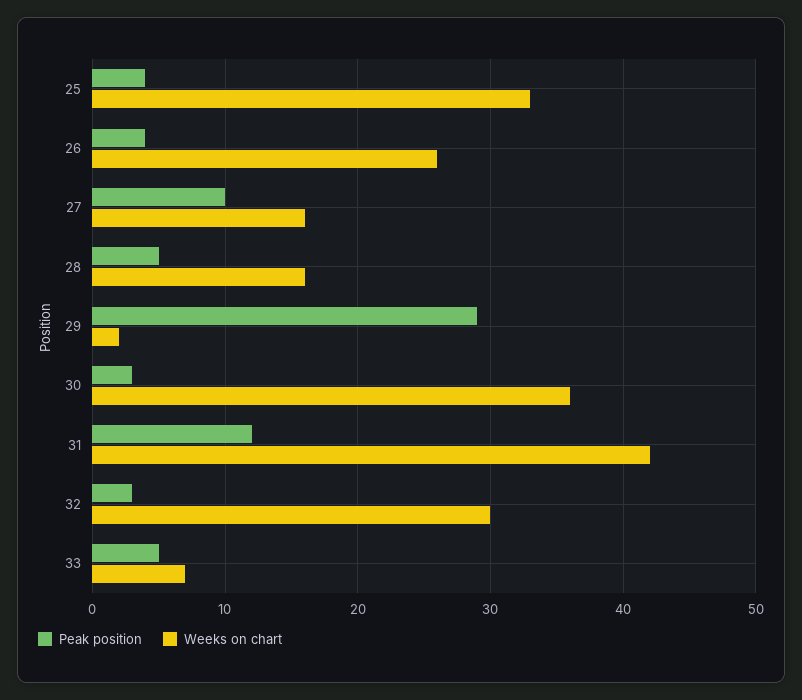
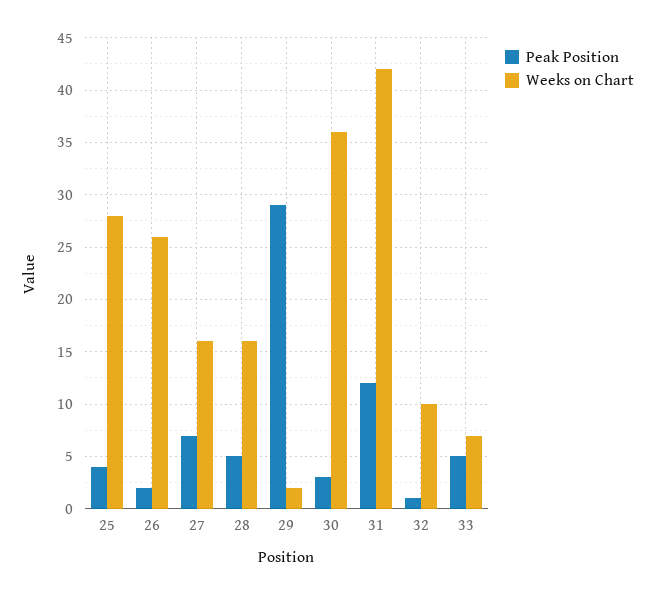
  {
    "Peak position": {
      "25": 4,
-     "26": 4,
+     "26": 2,
-     "27": 10,
+     "27": 7,
      "28": 5,
      "29": 29,
      "30": 3,
      "31": 12,
-     "32": 3,
+     "32": 1,
      "33": 5
    },
    "Weeks on chart": {
-     "25": 33,
+     "25": 28,
      "26": 26,
      "27": 16,
      "28": 16,
      "29": 2,
      "30": 36,
      "31": 42,
-     "32": 30,
+     "32": 10,
      "33": 7
    }
  }

